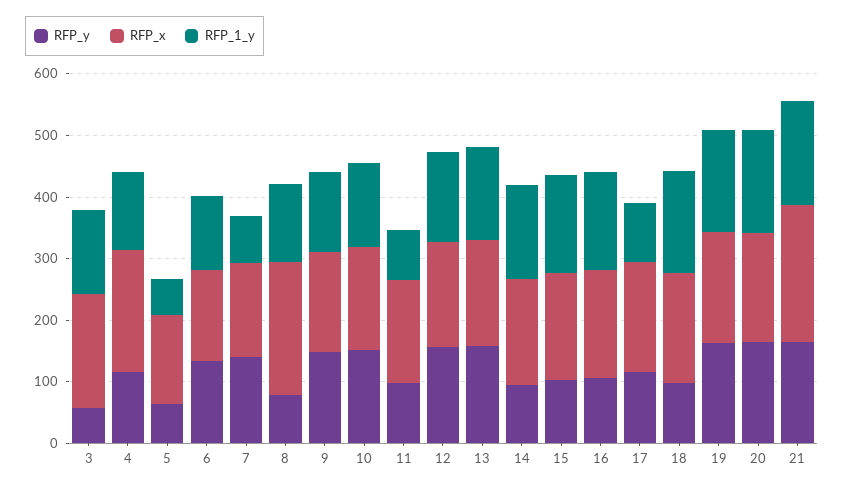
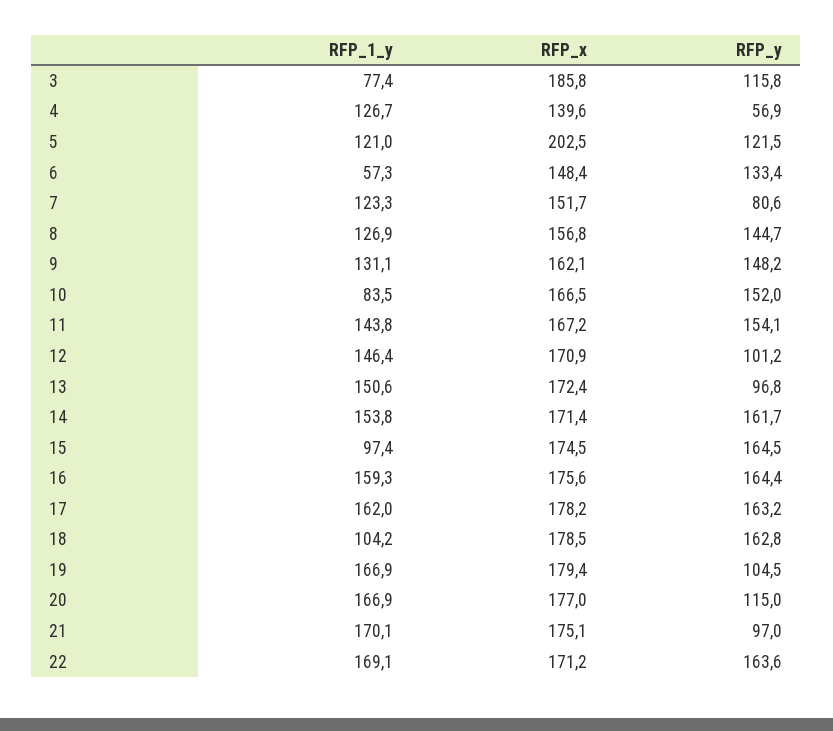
  {
    "RFP_y": {
-     "3": 60,
+     "3": 115.8,
-     "4": 120,
+     "4": 56.9,
-     "5": 60,
+     "5": 121.5,
      "6": 133.4,
-     "7": 140,
+     "7": 80.6,
-     "8": 80,
+     "8": 144.7,
      "9": 148.2,
      "10": 152,
-     "11": 100,
+     "11": 154.1,
-     "12": 160,
+     "12": 101.2,
-     "13": 160,
+     "13": 96.8,
-     "14": 100,
+     "14": 161.7,
-     "15": 100,
+     "15": 164.5,
-     "16": 100,
+     "16": 164.4,
-     "17": 120,
+     "17": 163.2,
-     "18": 100,
+     "18": 162.8,
-     "19": 160,
+     "19": 104.5,
-     "20": 160,
+     "20": 115,
-     "21": 160
+     "21": 97,
+     "22": 163.6
    },
    "RFP_x": {
      "3": 185.8,
-     "4": 200,
+     "4": 139.6,
-     "5": 140,
+     "5": 202.5,
      "6": 148.4,
      "7": 151.7,
-     "8": 220,
+     "8": 156.8,
      "9": 162.1,
      "10": 166.5,
      "11": 167.2,
      "12": 170.9,
      "13": 172.4,
      "14": 171.4,
      "15": 174.5,
      "16": 175.6,
      "17": 178.2,
      "18": 178.5,
      "19": 179.4,
      "20": 177,
-     "21": 220
+     "21": 175.1,
+     "22": 171.2
    },
    "RFP_1_y": {
-     "3": 140,
+     "3": 77.4,
      "4": 126.7,
-     "5": 60,
+     "5": 121,
-     "6": 120,
+     "6": 57.3,
-     "7": 80,
+     "7": 123.3,
      "8": 126.9,
      "9": 131.1,
-     "10": 140,
+     "10": 83.5,
-     "11": 80,
+     "11": 143.8,
      "12": 146.4,
      "13": 150.6,
      "14": 153.8,
-     "15": 160,
+     "15": 97.4,
      "16": 159.3,
-     "17": 100,
+     "17": 162,
-     "18": 160,
+     "18": 104.2,
      "19": 166.9,
      "20": 166.9,
-     "21": 170.1
+     "21": 170.1,
+     "22": 169.1
    }
  }

